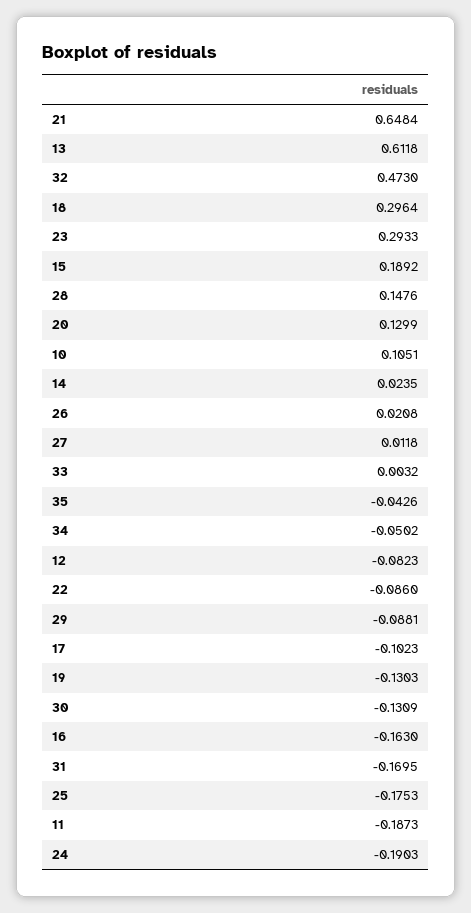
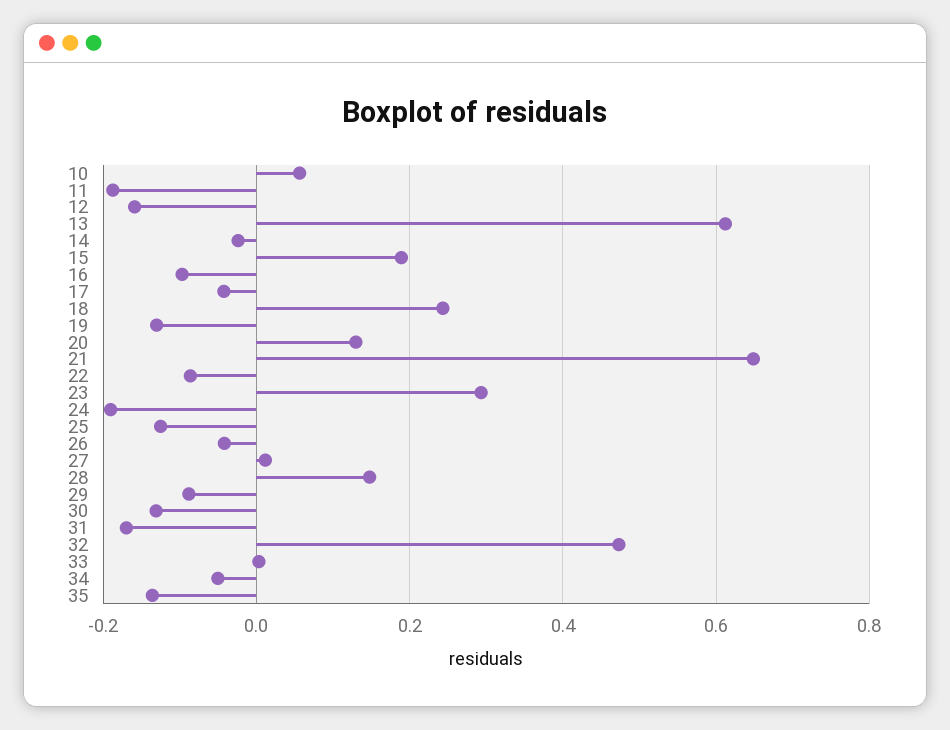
  {
    "21": 0.6484,
    "13": 0.6118,
    "32": 0.473,
-   "18": 0.2964,
+   "18": 0.24,
    "23": 0.2933,
    "15": 0.1892,
    "28": 0.1476,
    "20": 0.1299,
-   "10": 0.1051,
+   "10": 0.06,
-   "14": 0.0235,
+   "14": -0.02,
-   "26": 0.0208,
+   "26": -0.04,
    "27": 0.0118,
    "33": 0.0032,
-   "35": -0.0426,
+   "35": -0.14,
    "34": -0.0502,
-   "12": -0.0823,
+   "12": -0.16,
    "22": -0.086,
    "29": -0.0881,
-   "17": -0.1023,
+   "17": -0.04,
    "19": -0.1303,
    "30": -0.1309,
-   "16": -0.163,
+   "16": -0.1,
    "31": -0.1695,
-   "25": -0.1753,
+   "25": -0.12,
    "11": -0.1873,
    "24": -0.1903
  }

